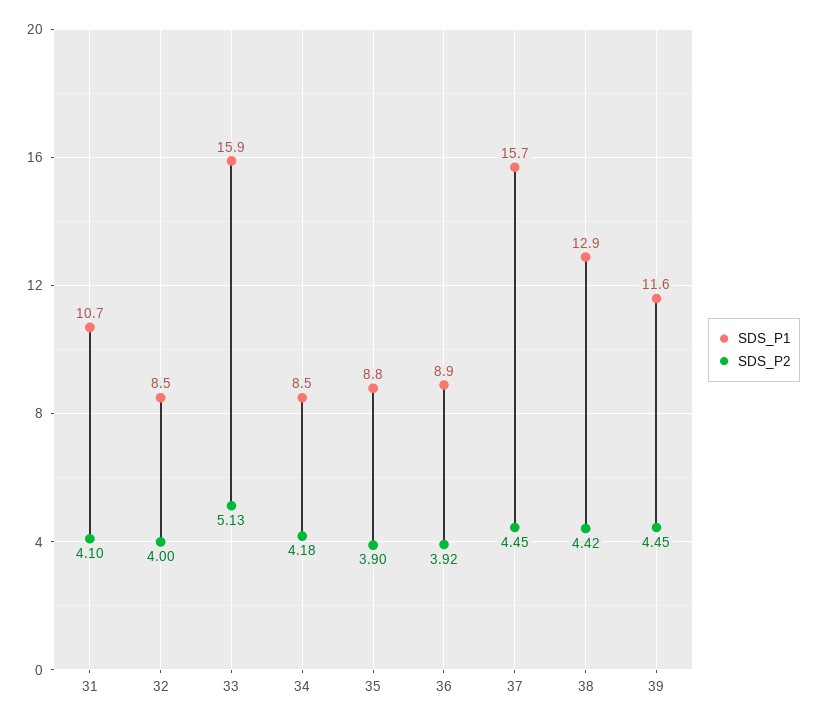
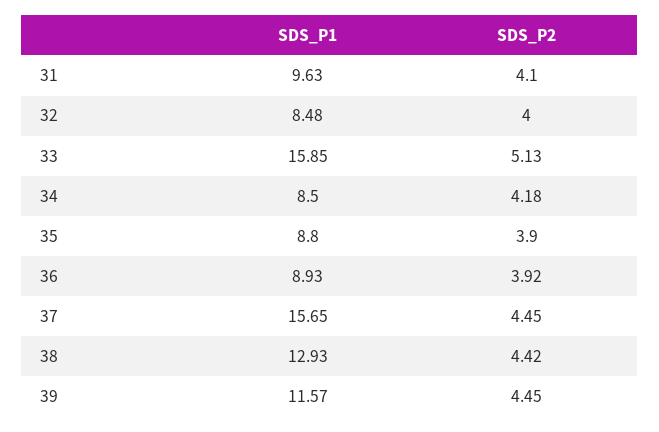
  {
    "SDS_P1": {
-     "31": 10.7,
+     "31": 9.63,
      "32": 8.48,
      "33": 15.85,
      "34": 8.5,
      "35": 8.8,
      "36": 8.93,
      "37": 15.65,
      "38": 12.93,
      "39": 11.57
    },
    "SDS_P2": {
      "31": 4.1,
      "32": 4,
      "33": 5.13,
      "34": 4.18,
      "35": 3.9,
      "36": 3.92,
      "37": 4.45,
      "38": 4.42,
      "39": 4.45
    }
  }

